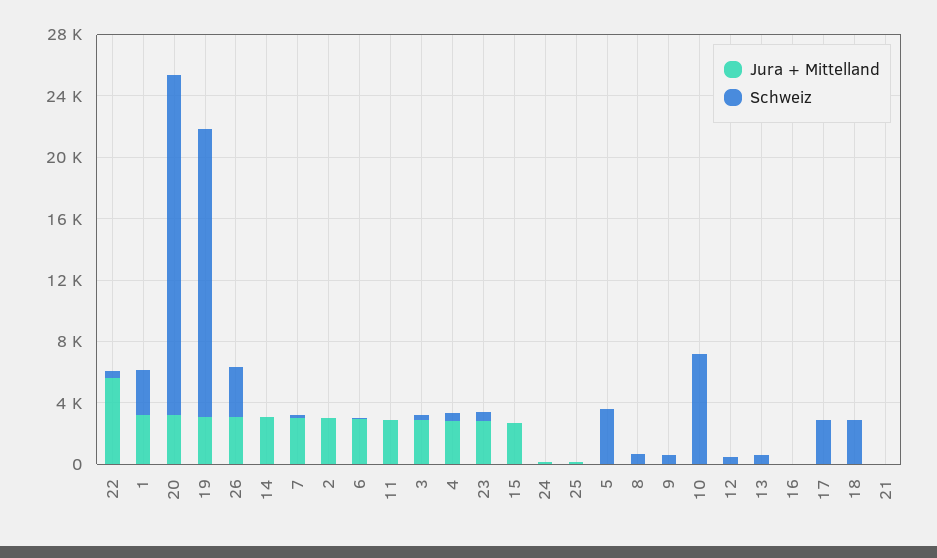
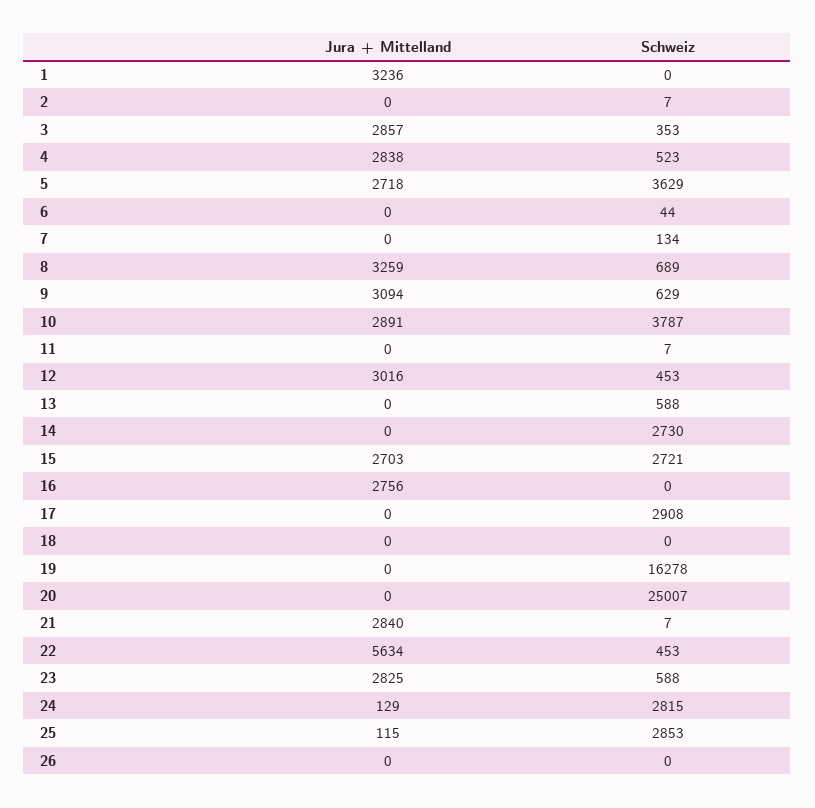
  {
    "Jura + Mittelland": {
      "22": 5634,
      "1": 3236,
-     "20": 3000,
+     "20": 0,
-     "19": 3000,
+     "19": 0,
-     "26": 3000,
+     "26": 0,
-     "14": 3000,
+     "14": 0,
-     "7": 3000,
+     "7": 0,
-     "2": 3000,
+     "2": 0,
-     "6": 3000,
+     "6": 0,
-     "11": 3000,
+     "11": 0,
      "3": 2857,
      "4": 2838,
      "23": 2825,
      "15": 2703,
      "24": 129,
      "25": 115,
-     "5": 0,
+     "5": 2718,
-     "8": 0,
+     "8": 3259,
-     "9": 0,
+     "9": 3094,
-     "10": 0,
+     "10": 2891,
-     "12": 0,
+     "12": 3016,
      "13": 0,
-     "16": 0,
+     "16": 2756,
      "17": 0,
      "18": 0,
-     "21": 0
+     "21": 2840
    },
    "Schweiz": {
      "22": 453,
-     "1": 3000,
+     "1": 0,
-     "20": 22000,
+     "20": 25007,
-     "19": 19000,
+     "19": 16278,
-     "26": 3000,
+     "26": 0,
-     "14": 0,
+     "14": 2730,
      "7": 134,
      "2": 7,
      "6": 44,
      "11": 7,
      "3": 353,
      "4": 523,
      "23": 588,
-     "15": 0,
+     "15": 2721,
-     "24": 0,
+     "24": 2815,
-     "25": 0,
+     "25": 2853,
      "5": 3629,
      "8": 689,
      "9": 629,
-     "10": 7000,
+     "10": 3787,
      "12": 453,
      "13": 588,
      "16": 0,
      "17": 2908,
-     "18": 3000,
+     "18": 0,
      "21": 7
    }
  }

